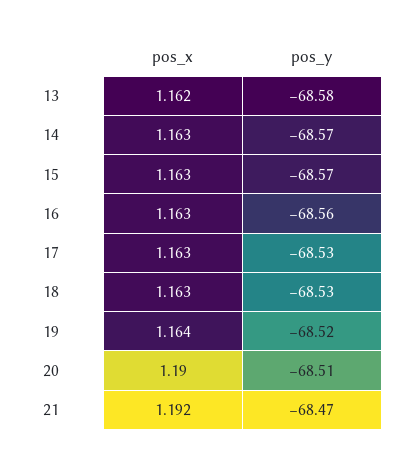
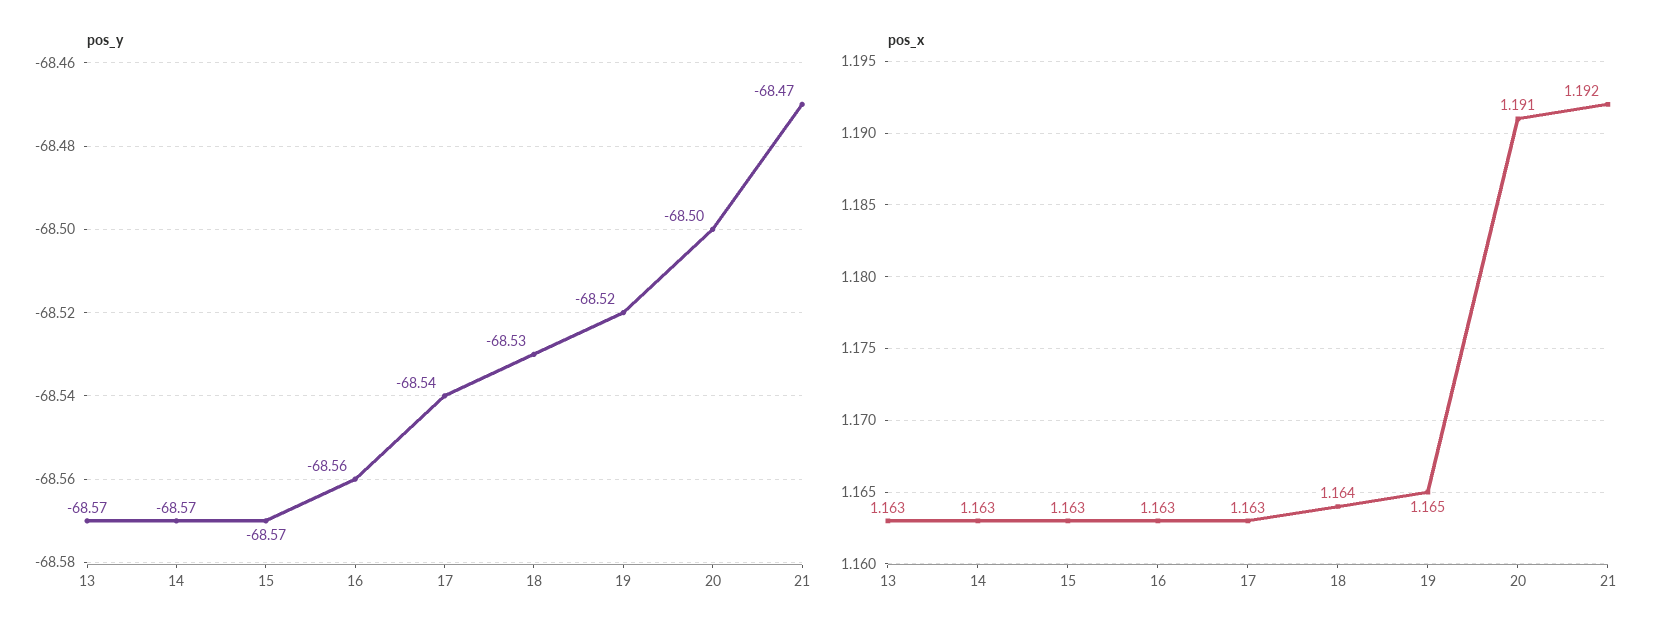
  {
    "pos_x": {
-     "13": 1.162,
+     "13": 1.163,
      "14": 1.163,
      "15": 1.163,
      "16": 1.163,
      "17": 1.163,
-     "18": 1.163,
+     "18": 1.164,
-     "19": 1.164,
+     "19": 1.165,
-     "20": 1.19,
+     "20": 1.191,
      "21": 1.192
    },
    "pos_y": {
-     "13": -68.58,
+     "13": -68.57,
      "14": -68.57,
      "15": -68.57,
      "16": -68.56,
-     "17": -68.53,
+     "17": -68.54,
      "18": -68.53,
      "19": -68.52,
-     "20": -68.51,
+     "20": -68.5,
      "21": -68.47
    }
  }

